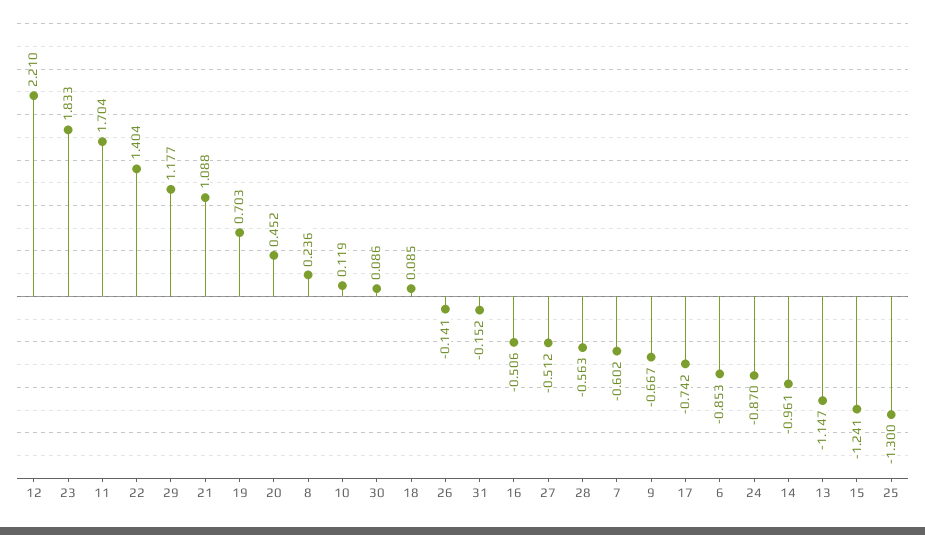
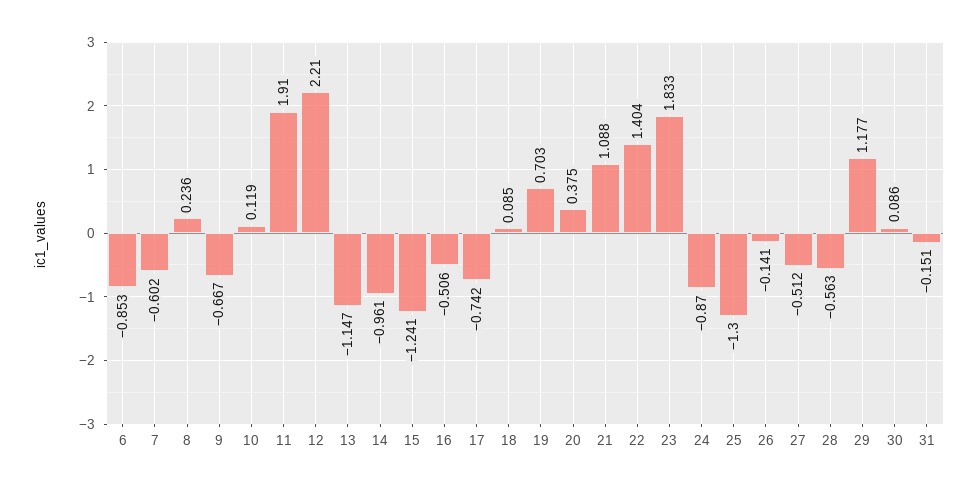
  {
    "12": 2.21,
    "23": 1.833,
-   "11": 1.704,
+   "11": 1.91,
    "22": 1.404,
    "29": 1.177,
    "21": 1.088,
    "19": 0.703,
-   "20": 0.452,
+   "20": 0.375,
    "8": 0.236,
    "10": 0.119,
    "30": 0.086,
    "18": 0.085,
    "26": -0.141,
-   "31": -0.152,
+   "31": -0.151,
    "16": -0.506,
    "27": -0.512,
    "28": -0.563,
    "7": -0.602,
    "9": -0.667,
    "17": -0.742,
    "6": -0.853,
    "24": -0.87,
    "14": -0.961,
    "13": -1.147,
    "15": -1.241,
    "25": -1.3
  }

